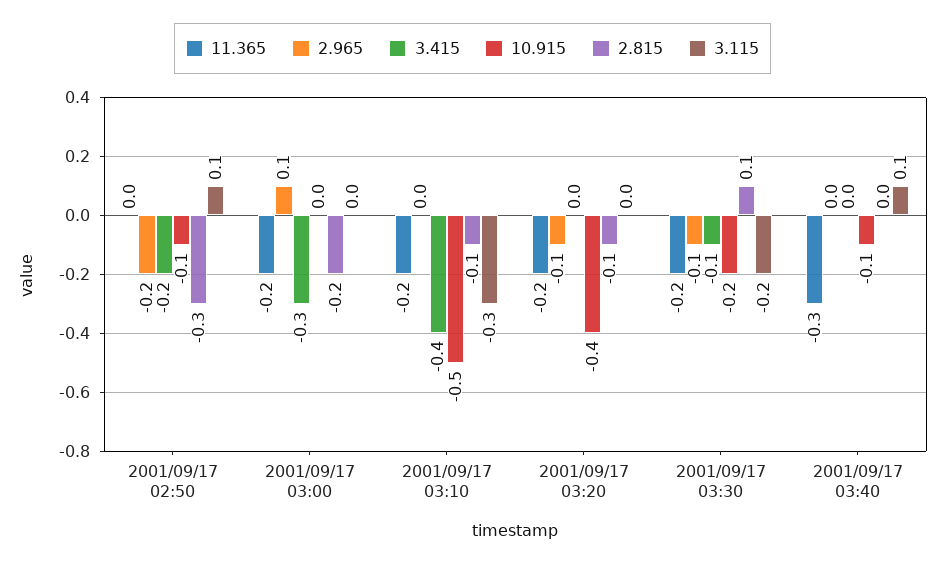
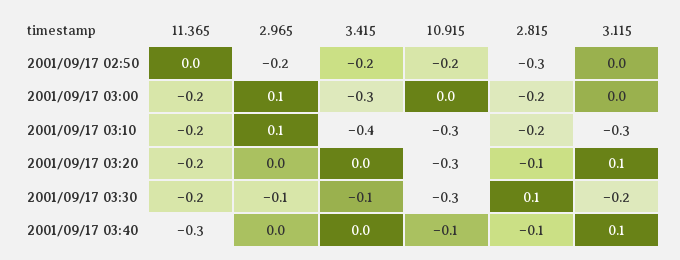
  {
    "11.365": {
      "2001/09/17 02:50": 0,
      "2001/09/17 03:00": -0.2,
      "2001/09/17 03:10": -0.2,
      "2001/09/17 03:20": -0.2,
      "2001/09/17 03:30": -0.2,
      "2001/09/17 03:40": -0.3
    },
    "2.965": {
      "2001/09/17 02:50": -0.2,
      "2001/09/17 03:00": 0.1,
-     "2001/09/17 03:10": 0,
+     "2001/09/17 03:10": 0.1,
-     "2001/09/17 03:20": -0.1,
+     "2001/09/17 03:20": 0,
      "2001/09/17 03:30": -0.1,
      "2001/09/17 03:40": 0
    },
    "3.415": {
      "2001/09/17 02:50": -0.2,
      "2001/09/17 03:00": -0.3,
      "2001/09/17 03:10": -0.4,
      "2001/09/17 03:20": 0,
      "2001/09/17 03:30": -0.1,
      "2001/09/17 03:40": 0
    },
    "10.915": {
-     "2001/09/17 02:50": -0.1,
+     "2001/09/17 02:50": -0.2,
      "2001/09/17 03:00": 0,
-     "2001/09/17 03:10": -0.5,
+     "2001/09/17 03:10": -0.3,
-     "2001/09/17 03:20": -0.4,
+     "2001/09/17 03:20": -0.3,
-     "2001/09/17 03:30": -0.2,
+     "2001/09/17 03:30": -0.3,
      "2001/09/17 03:40": -0.1
    },
    "2.815": {
      "2001/09/17 02:50": -0.3,
      "2001/09/17 03:00": -0.2,
-     "2001/09/17 03:10": -0.1,
+     "2001/09/17 03:10": -0.2,
      "2001/09/17 03:20": -0.1,
      "2001/09/17 03:30": 0.1,
-     "2001/09/17 03:40": 0
+     "2001/09/17 03:40": -0.1
    },
    "3.115": {
-     "2001/09/17 02:50": 0.1,
+     "2001/09/17 02:50": 0,
      "2001/09/17 03:00": 0,
      "2001/09/17 03:10": -0.3,
-     "2001/09/17 03:20": 0,
+     "2001/09/17 03:20": 0.1,
      "2001/09/17 03:30": -0.2,
      "2001/09/17 03:40": 0.1
    }
  }

